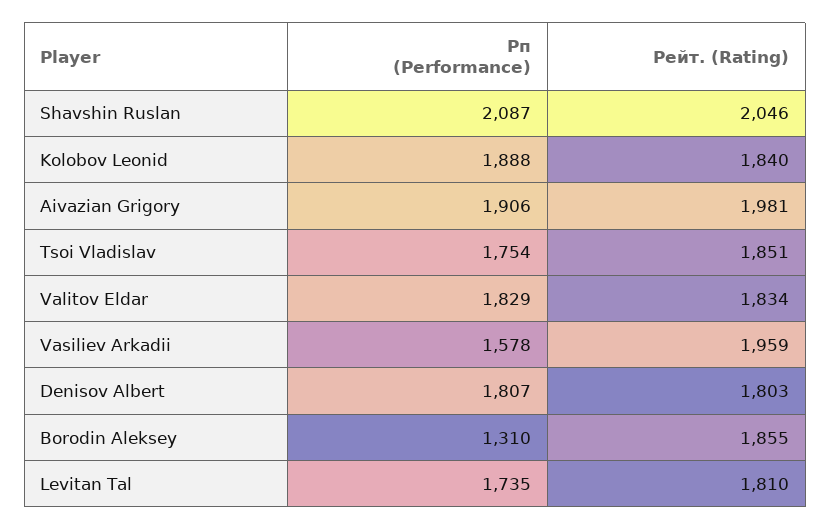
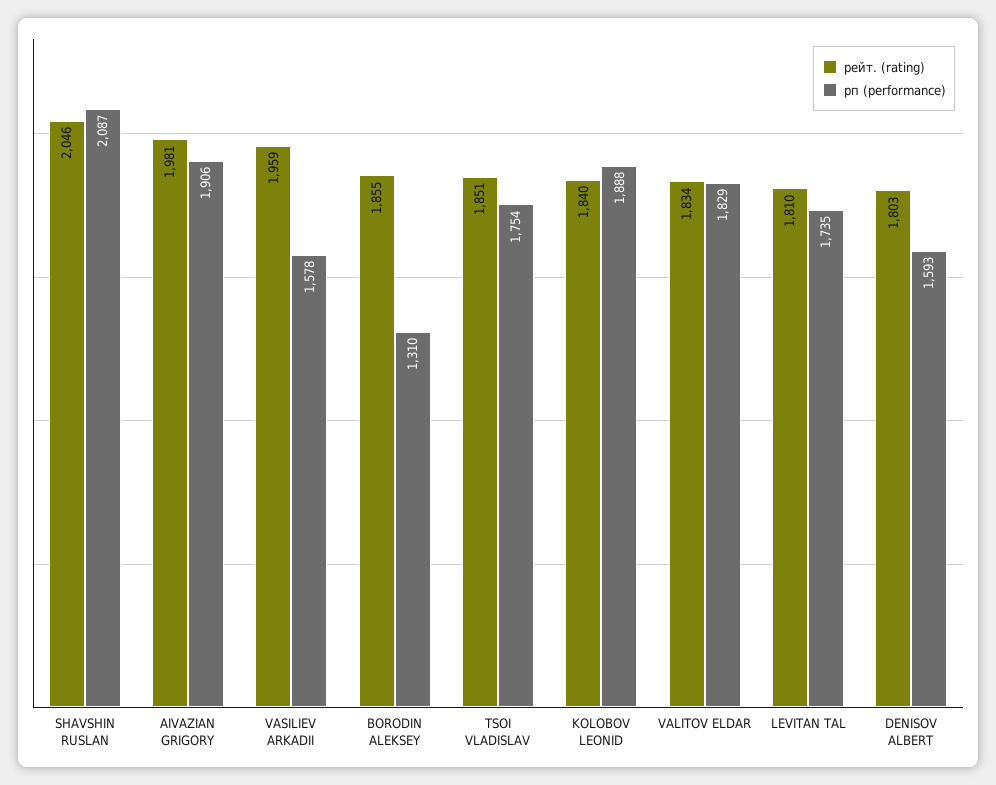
  {
    "Рп (Performance)": {
      "Shavshin Ruslan": 2087,
      "Kolobov Leonid": 1888,
      "Aivazian Grigory": 1906,
      "Tsoi Vladislav": 1754,
      "Valitov Eldar": 1829,
      "Vasiliev Arkadii": 1578,
-     "Denisov Albert": 1807,
+     "Denisov Albert": 1593,
      "Borodin Aleksey": 1310,
      "Levitan Tal": 1735
    },
    "Рейт. (Rating)": {
      "Shavshin Ruslan": 2046,
      "Kolobov Leonid": 1840,
      "Aivazian Grigory": 1981,
      "Tsoi Vladislav": 1851,
      "Valitov Eldar": 1834,
      "Vasiliev Arkadii": 1959,
      "Denisov Albert": 1803,
      "Borodin Aleksey": 1855,
      "Levitan Tal": 1810
    }
  }

